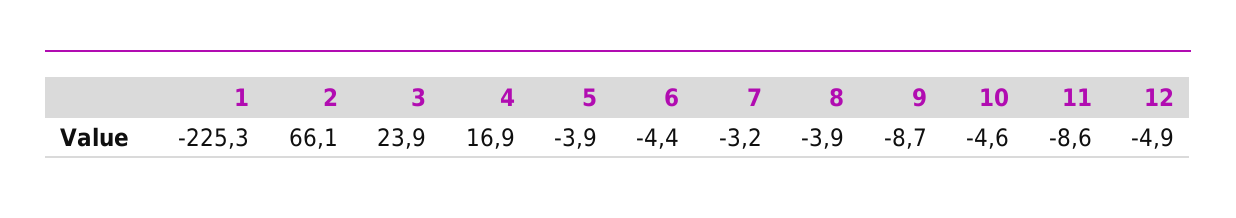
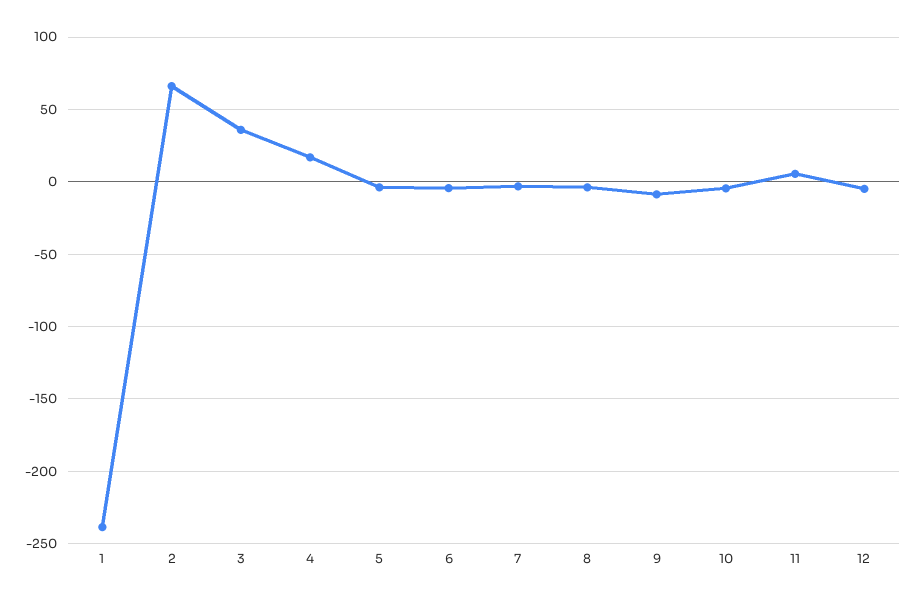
  {
-   "1": -225.3,
+   "1": -240,
    "2": 66.1,
-   "3": 23.9,
+   "3": 35,
    "4": 16.9,
    "5": -3.9,
    "6": -4.4,
    "7": -3.2,
    "8": -3.9,
    "9": -8.7,
    "10": -4.6,
-   "11": -8.6,
+   "11": 5,
    "12": -4.9
  }

